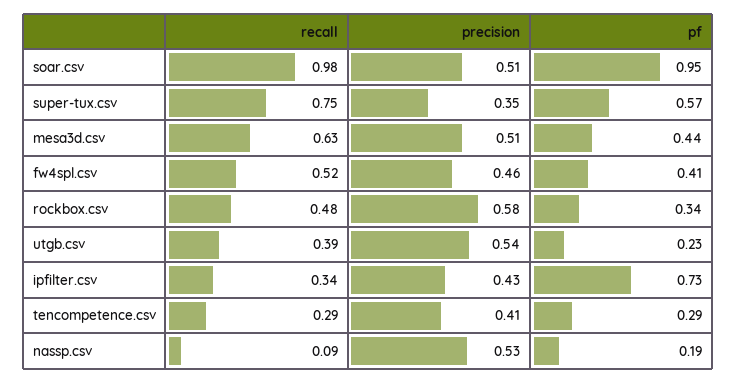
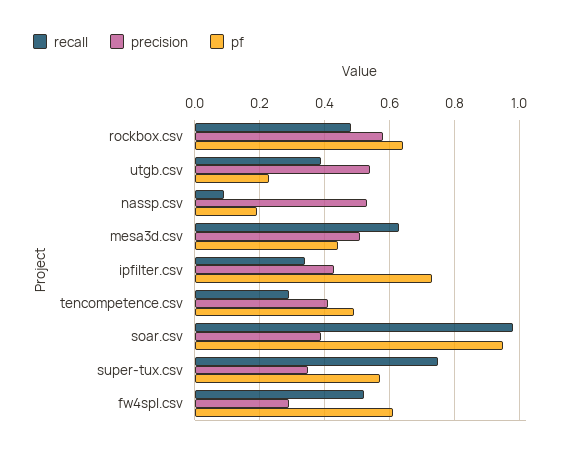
  {
    "recall": {
      "soar.csv": 0.98,
      "super-tux.csv": 0.75,
      "mesa3d.csv": 0.63,
      "fw4spl.csv": 0.52,
      "rockbox.csv": 0.48,
      "utgb.csv": 0.39,
      "ipfilter.csv": 0.34,
      "tencompetence.csv": 0.29,
      "nassp.csv": 0.09
    },
    "precision": {
-     "soar.csv": 0.51,
+     "soar.csv": 0.4,
      "super-tux.csv": 0.35,
      "mesa3d.csv": 0.51,
-     "fw4spl.csv": 0.46,
+     "fw4spl.csv": 0.3,
      "rockbox.csv": 0.58,
      "utgb.csv": 0.54,
      "ipfilter.csv": 0.43,
      "tencompetence.csv": 0.41,
      "nassp.csv": 0.53
    },
    "pf": {
      "soar.csv": 0.95,
      "super-tux.csv": 0.57,
      "mesa3d.csv": 0.44,
-     "fw4spl.csv": 0.41,
+     "fw4spl.csv": 0.6,
-     "rockbox.csv": 0.34,
+     "rockbox.csv": 0.65,
      "utgb.csv": 0.23,
      "ipfilter.csv": 0.73,
-     "tencompetence.csv": 0.29,
+     "tencompetence.csv": 0.5,
      "nassp.csv": 0.19
    }
  }

